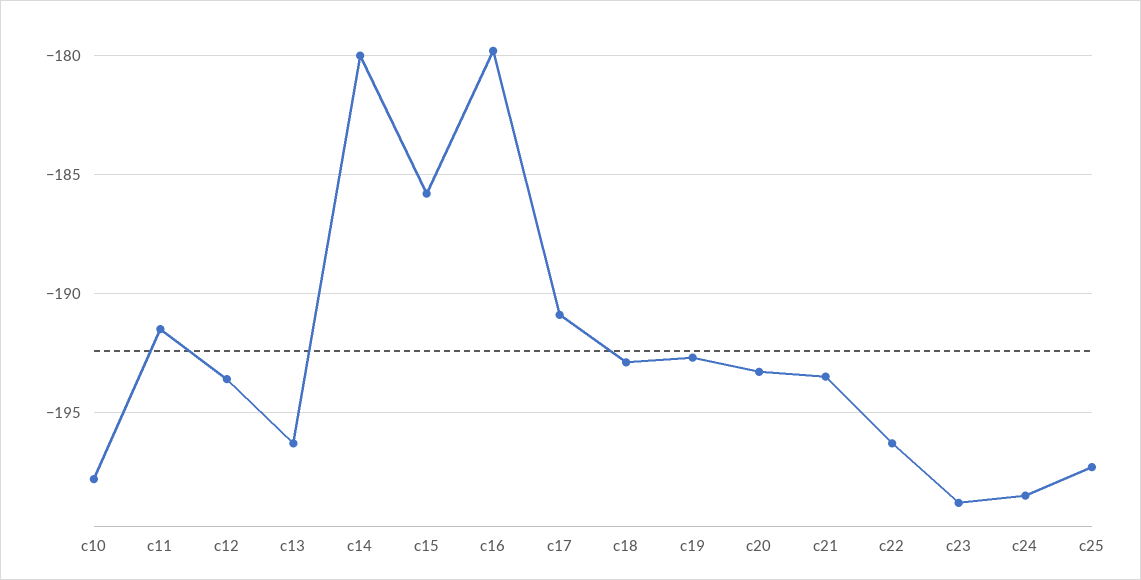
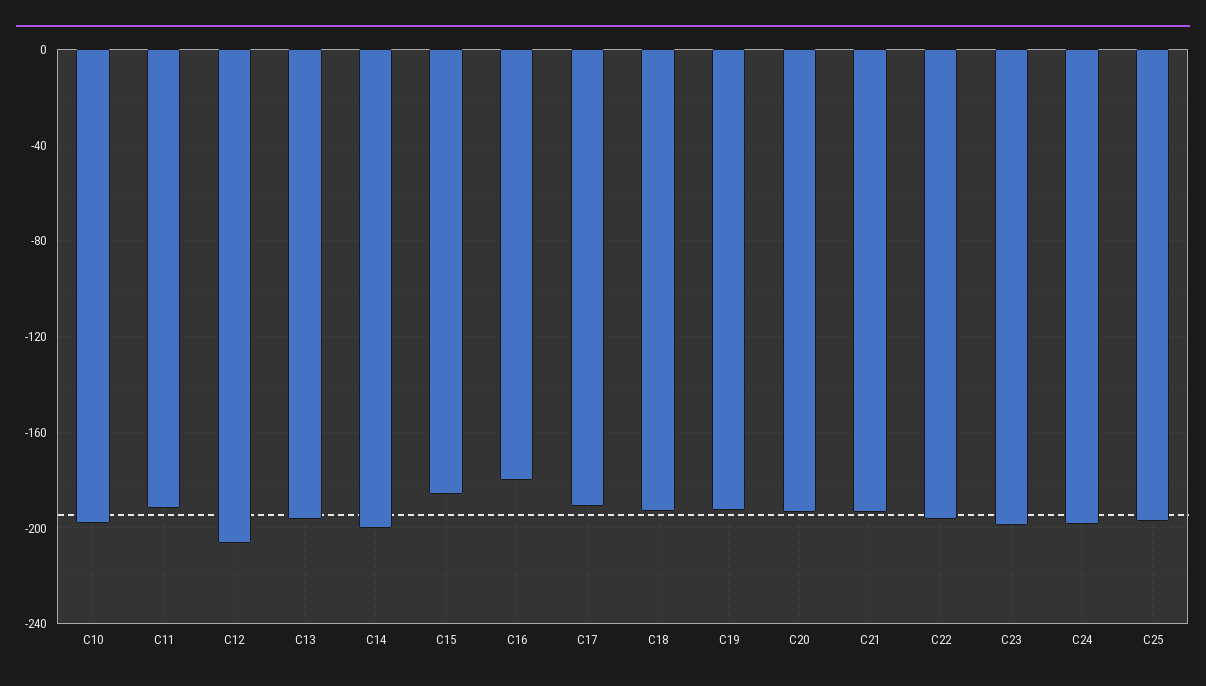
  {
    "c10": -198,
    "c11": -191.5,
-   "c12": -193.5,
+   "c12": -205,
    "c13": -196.5,
-   "c14": -180,
+   "c14": -200,
    "c15": -186,
    "c16": -180,
    "c17": -191,
    "c18": -193,
    "c19": -192.5,
    "c20": -193.5,
    "c21": -193.5,
    "c22": -196.5,
    "c23": -199,
    "c24": -198.5,
    "c25": -197.5
  }

